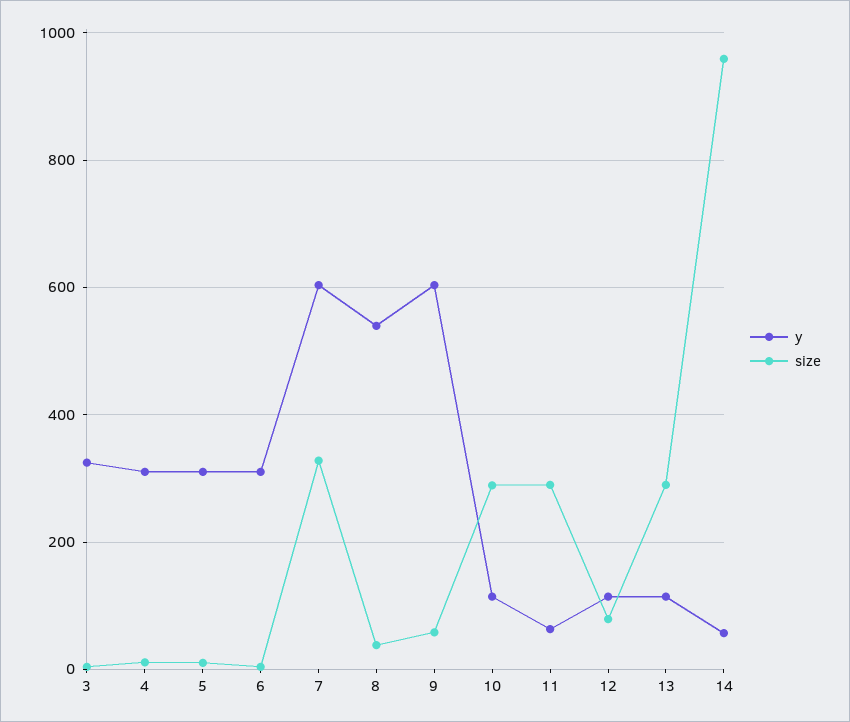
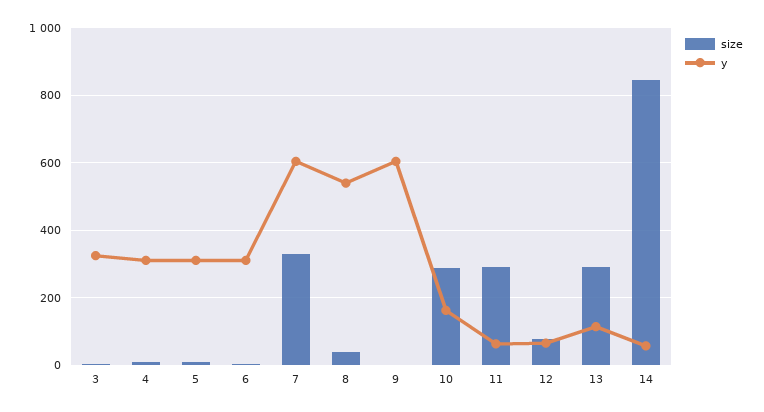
  {
    "y": {
      "3": 320,
      "4": 320,
      "5": 320,
      "6": 320,
      "7": 600,
      "8": 540,
      "9": 600,
-     "10": 120,
+     "10": 160,
      "11": 60,
-     "12": 120,
+     "12": 60,
      "13": 120,
      "14": 60
    },
    "size": {
      "3": 0,
      "4": 20,
      "5": 20,
      "6": 0,
      "7": 320,
      "8": 40,
-     "9": 60,
+     "9": 0,
      "10": 280,
      "11": 300,
      "12": 80,
      "13": 300,
-     "14": 960
+     "14": 840
    }
  }

